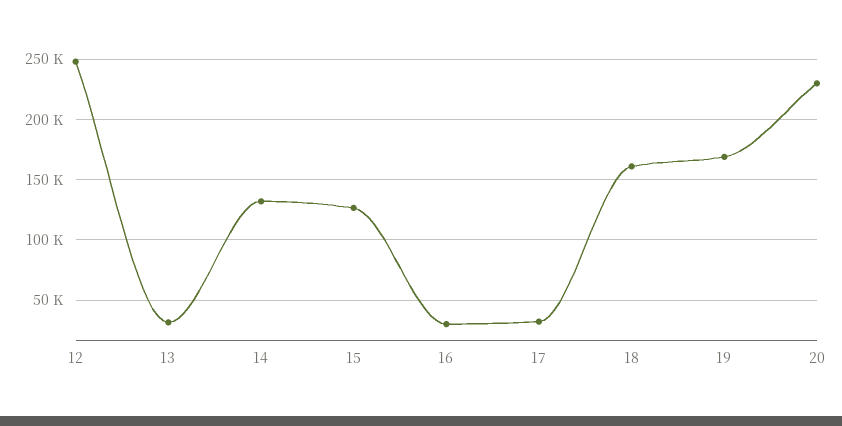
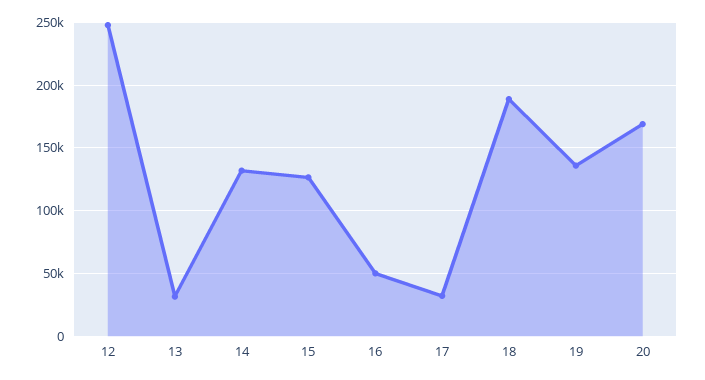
  {
    "12": 250000,
    "13": 30000,
    "14": 130000,
    "15": 125000,
-   "16": 30000,
+   "16": 50000,
    "17": 30000,
-   "18": 160000,
+   "18": 190000,
-   "19": 170000,
+   "19": 135000,
-   "20": 230000
+   "20": 170000
  }

